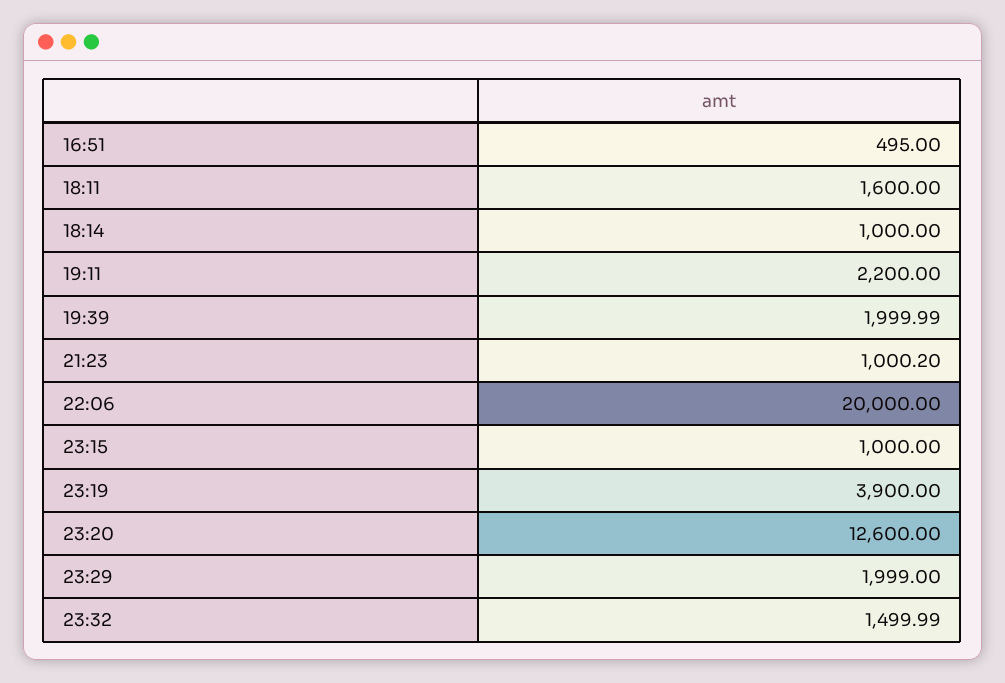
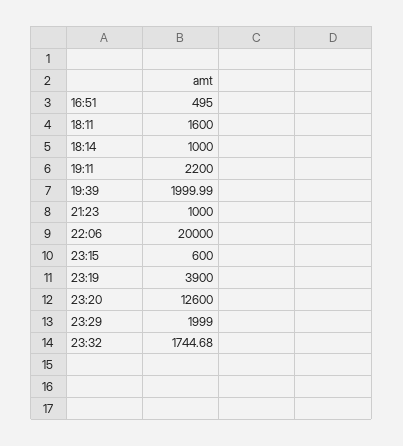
  {
    "16:51": 495,
    "18:11": 1600,
    "18:14": 1000,
    "19:11": 2200,
    "19:39": 1999.99,
-   "21:23": 1000.2,
+   "21:23": 1000,
    "22:06": 20000,
-   "23:15": 1000,
+   "23:15": 600,
    "23:19": 3900,
    "23:20": 12600,
    "23:29": 1999,
-   "23:32": 1499.99
+   "23:32": 1744.68
  }

